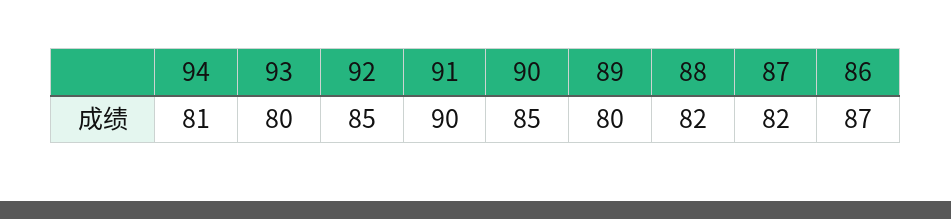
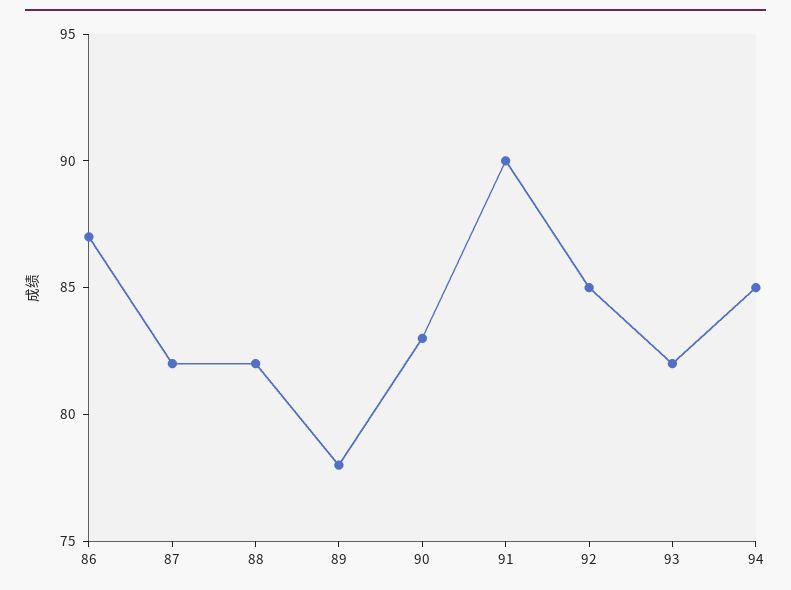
  {
-   "94": 81,
+   "94": 85,
-   "93": 80,
+   "93": 82,
    "92": 85,
    "91": 90,
-   "90": 85,
+   "90": 83,
-   "89": 80,
+   "89": 78,
    "88": 82,
    "87": 82,
    "86": 87
  }

